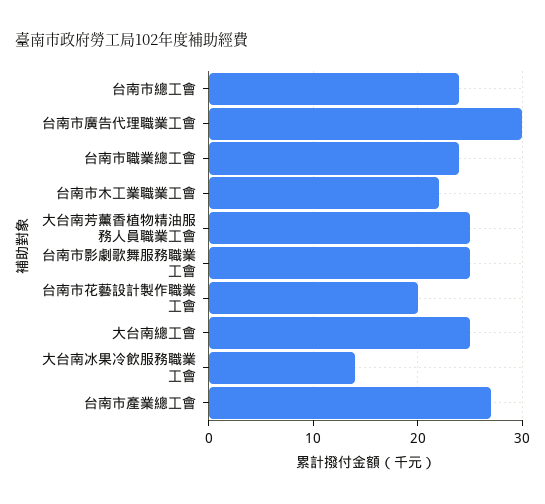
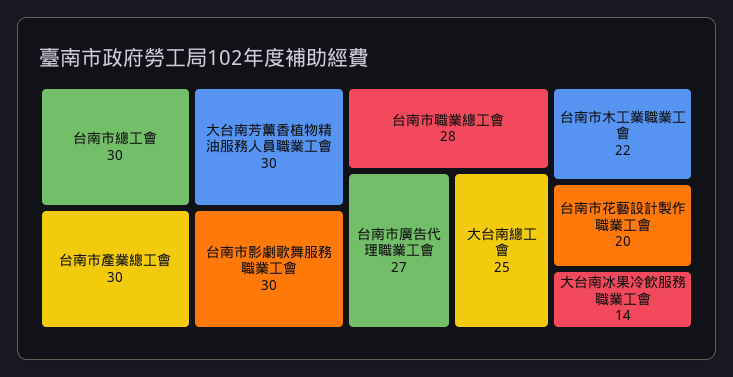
  {
-   "台南市總工會": 24,
+   "台南市總工會": 30,
-   "台南市廣告代理職業工會": 30,
+   "台南市廣告代理職業工會": 27,
-   "台南市職業總工會": 24,
+   "台南市職業總工會": 28,
    "台南市木工業職業工會": 22,
-   "大台南芳薰香植物精油服務人員職業工會": 25,
+   "大台南芳薰香植物精油服務人員職業工會": 30,
-   "台南市影劇歌舞服務職業工會": 25,
+   "台南市影劇歌舞服務職業工會": 30,
    "台南市花藝設計製作職業工會": 20,
    "大台南總工會": 25,
    "大台南冰果冷飲服務職業工會": 14,
-   "台南市產業總工會": 27
+   "台南市產業總工會": 30
  }

